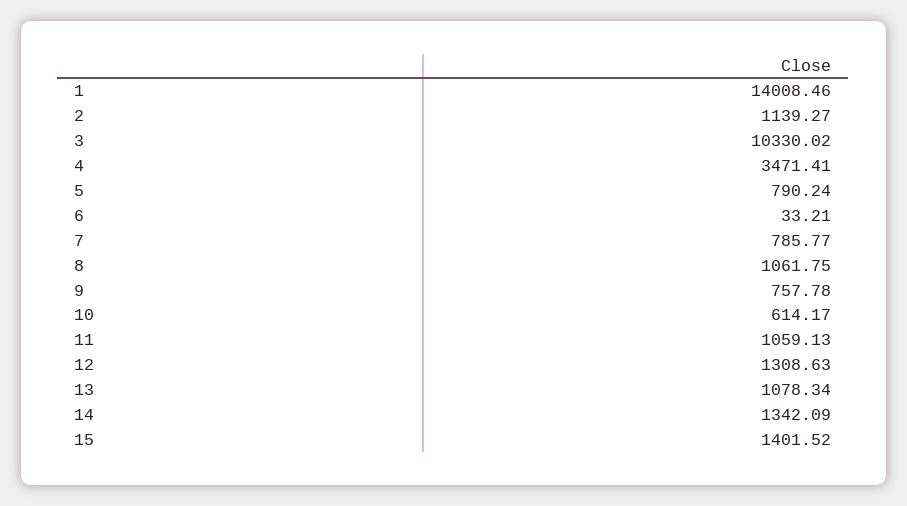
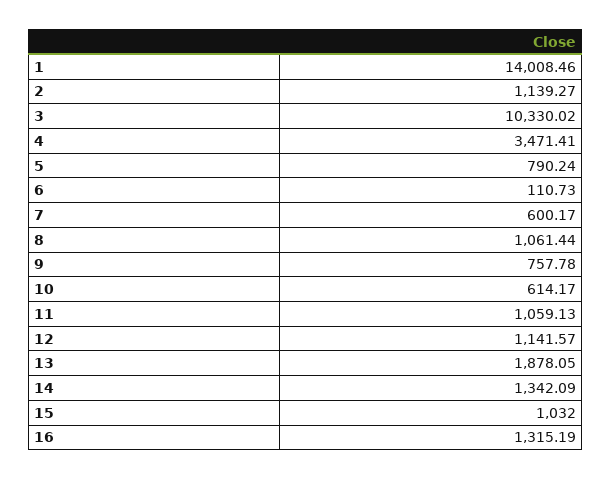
  {
    "1": 14008.46,
    "2": 1139.27,
    "3": 10330.02,
    "4": 3471.41,
    "5": 790.24,
-   "6": 33.21,
+   "6": 110.73,
-   "7": 785.77,
+   "7": 600.17,
-   "8": 1061.75,
+   "8": 1061.44,
    "9": 757.78,
    "10": 614.17,
    "11": 1059.13,
-   "12": 1308.63,
+   "12": 1141.57,
-   "13": 1078.34,
+   "13": 1878.05,
    "14": 1342.09,
-   "15": 1401.52
+   "15": 1032,
+   "16": 1315.19
  }

